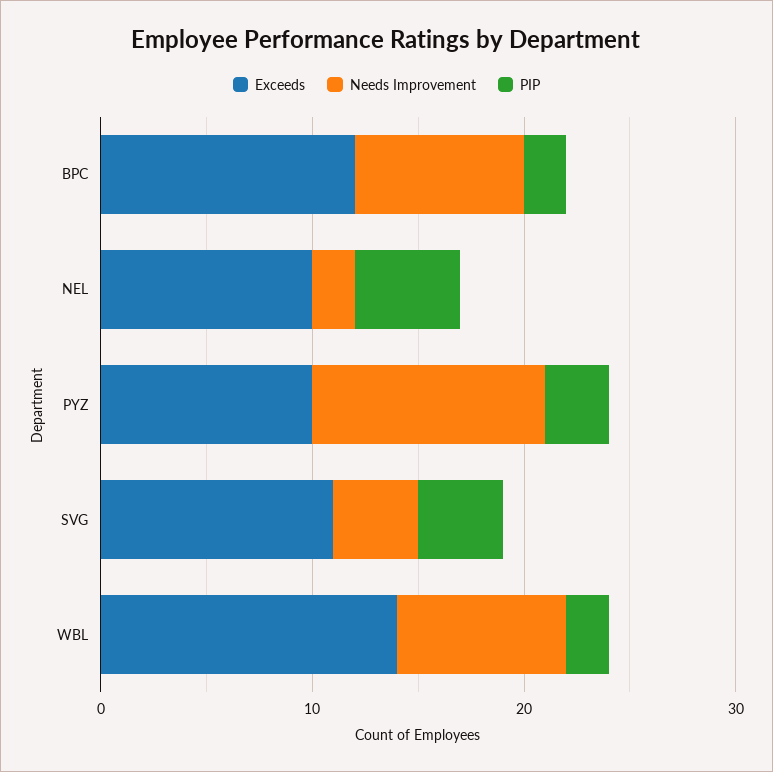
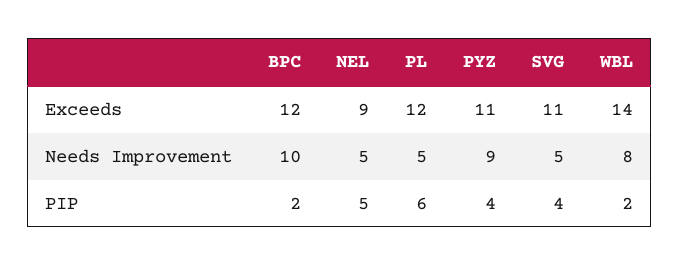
  {
    "Exceeds": {
      "BPC": 12,
-     "NEL": 10,
+     "NEL": 9,
-     "PYZ": 10,
+     "PYZ": 11,
      "SVG": 11,
-     "WBL": 14
+     "WBL": 14,
+     "PL": 12
    },
    "Needs Improvement": {
-     "BPC": 8,
+     "BPC": 10,
-     "NEL": 2,
+     "NEL": 5,
-     "PYZ": 11,
+     "PYZ": 9,
-     "SVG": 4,
+     "SVG": 5,
-     "WBL": 8
+     "WBL": 8,
+     "PL": 5
    },
    "PIP": {
      "BPC": 2,
      "NEL": 5,
-     "PYZ": 3,
+     "PYZ": 4,
      "SVG": 4,
-     "WBL": 2
+     "WBL": 2,
+     "PL": 6
    }
  }

